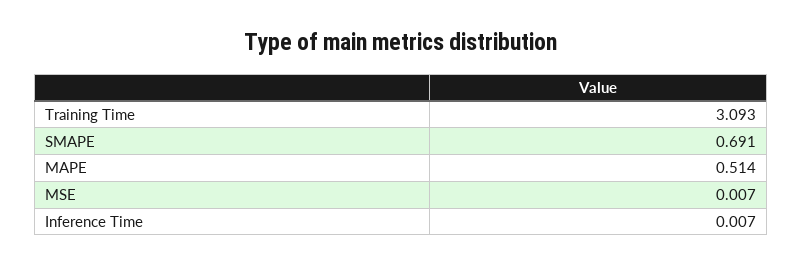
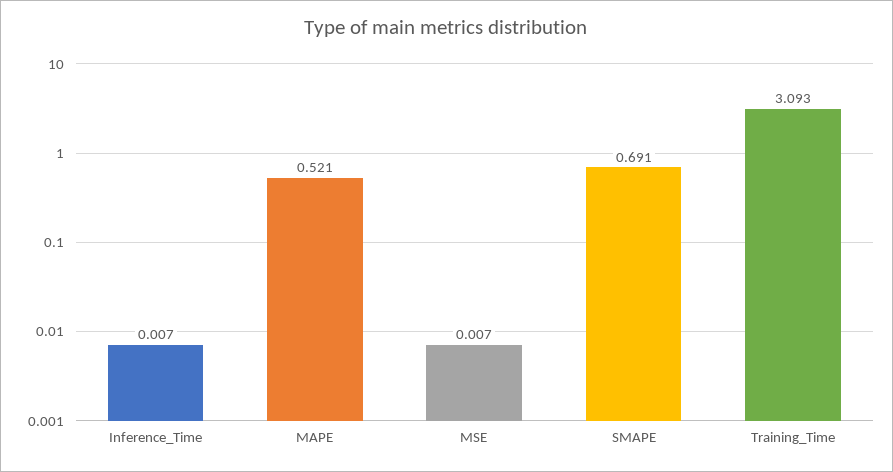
  {
    "Training Time": 3.093,
    "SMAPE": 0.691,
-   "MAPE": 0.514,
+   "MAPE": 0.521,
    "MSE": 0.007,
    "Inference Time": 0.007
  }

